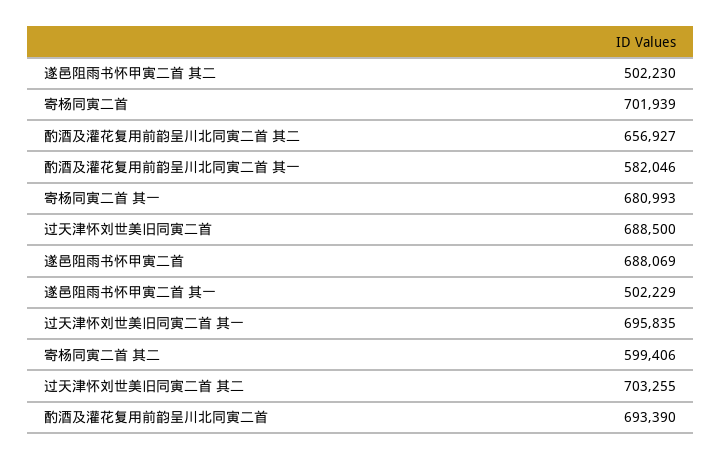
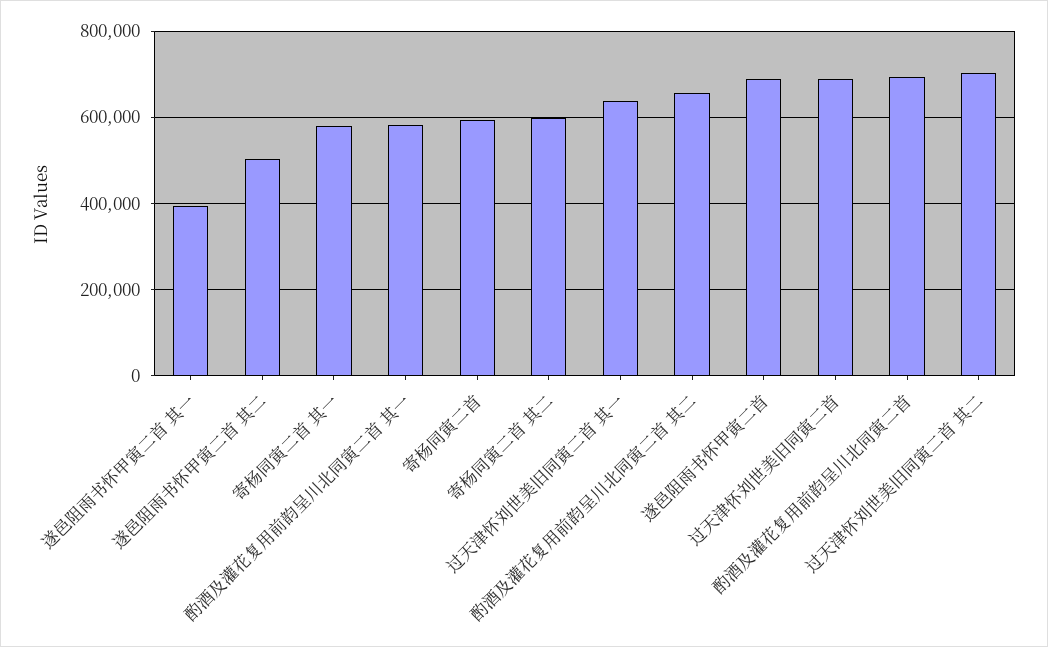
  {
    "遂邑阻雨书怀甲寅二首 其二": 502230,
-   "寄杨同寅二首": 701939,
+   "寄杨同寅二首": 600000,
    "酌酒及灌花复用前韵呈川北同寅二首 其二": 656927,
    "酌酒及灌花复用前韵呈川北同寅二首 其一": 582046,
-   "寄杨同寅二首 其一": 680993,
+   "寄杨同寅二首 其一": 580000,
    "过天津怀刘世美旧同寅二首": 688500,
    "遂邑阻雨书怀甲寅二首": 688069,
-   "遂邑阻雨书怀甲寅二首 其一": 502229,
+   "遂邑阻雨书怀甲寅二首 其一": 400000,
-   "过天津怀刘世美旧同寅二首 其一": 695835,
+   "过天津怀刘世美旧同寅二首 其一": 640000,
    "寄杨同寅二首 其二": 599406,
    "过天津怀刘世美旧同寅二首 其二": 703255,
    "酌酒及灌花复用前韵呈川北同寅二首": 693390
  }

